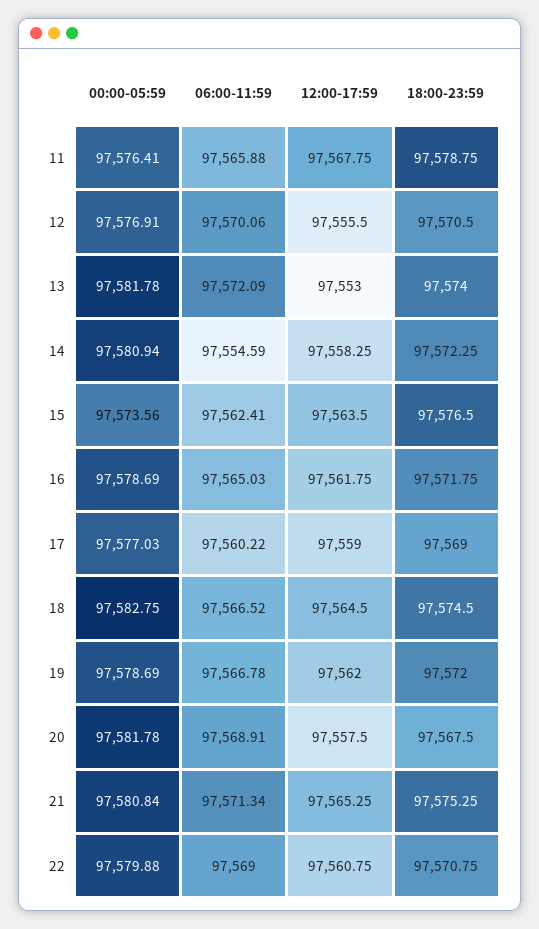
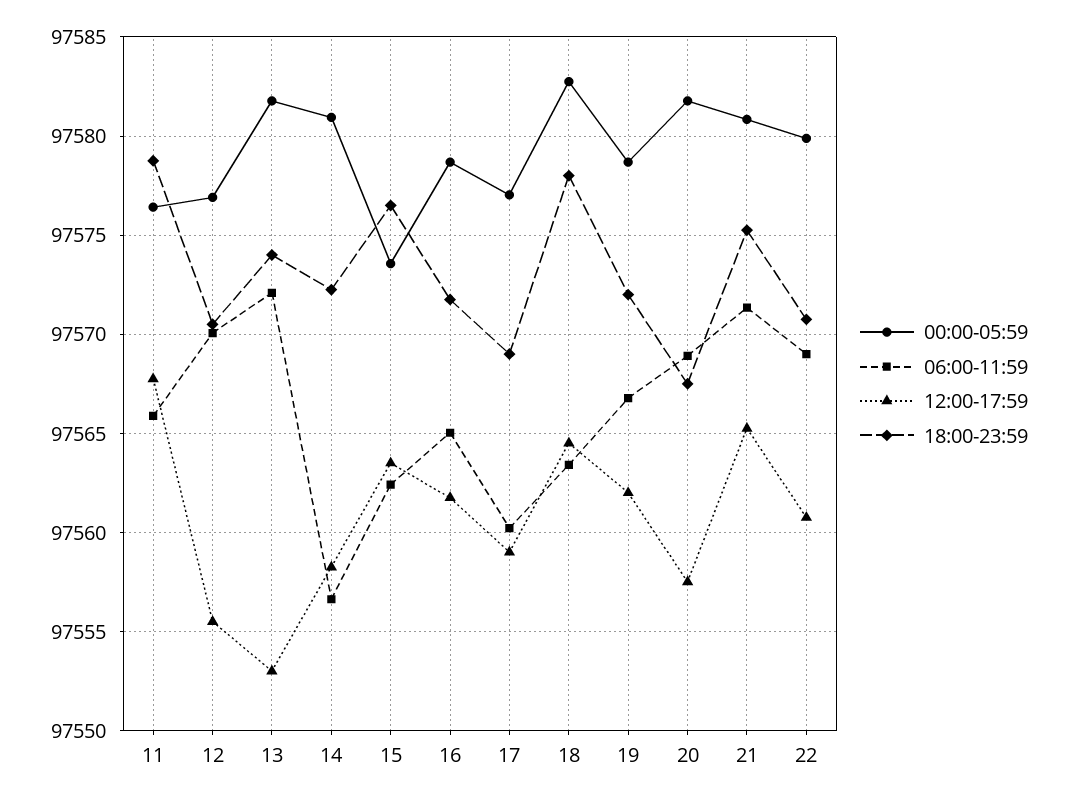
  {
    "00:00-05:59": {
      "11": 97576.41,
      "12": 97576.91,
      "13": 97581.78,
      "14": 97580.94,
      "15": 97573.56,
      "16": 97578.69,
      "17": 97577.03,
      "18": 97582.75,
      "19": 97578.69,
      "20": 97581.78,
      "21": 97580.84,
      "22": 97579.88
    },
    "06:00-11:59": {
      "11": 97565.88,
      "12": 97570.06,
      "13": 97572.09,
-     "14": 97554.59,
+     "14": 97556.5,
      "15": 97562.41,
      "16": 97565.03,
      "17": 97560.22,
-     "18": 97566.52,
+     "18": 97563.5,
      "19": 97566.78,
      "20": 97568.91,
      "21": 97571.34,
      "22": 97569
    },
    "12:00-17:59": {
      "11": 97567.75,
      "12": 97555.5,
      "13": 97553,
      "14": 97558.25,
      "15": 97563.5,
      "16": 97561.75,
      "17": 97559,
      "18": 97564.5,
      "19": 97562,
      "20": 97557.5,
      "21": 97565.25,
      "22": 97560.75
    },
    "18:00-23:59": {
      "11": 97578.75,
      "12": 97570.5,
      "13": 97574,
      "14": 97572.25,
      "15": 97576.5,
      "16": 97571.75,
      "17": 97569,
-     "18": 97574.5,
+     "18": 97578,
      "19": 97572,
      "20": 97567.5,
      "21": 97575.25,
      "22": 97570.75
    }
  }

